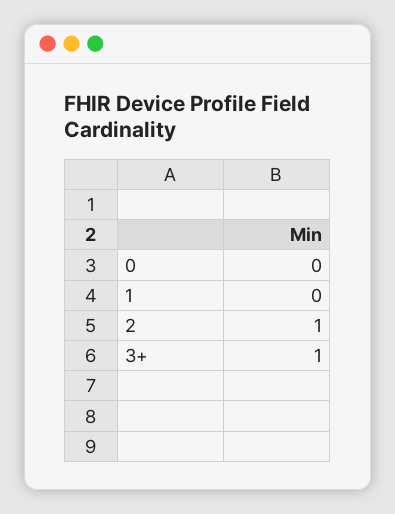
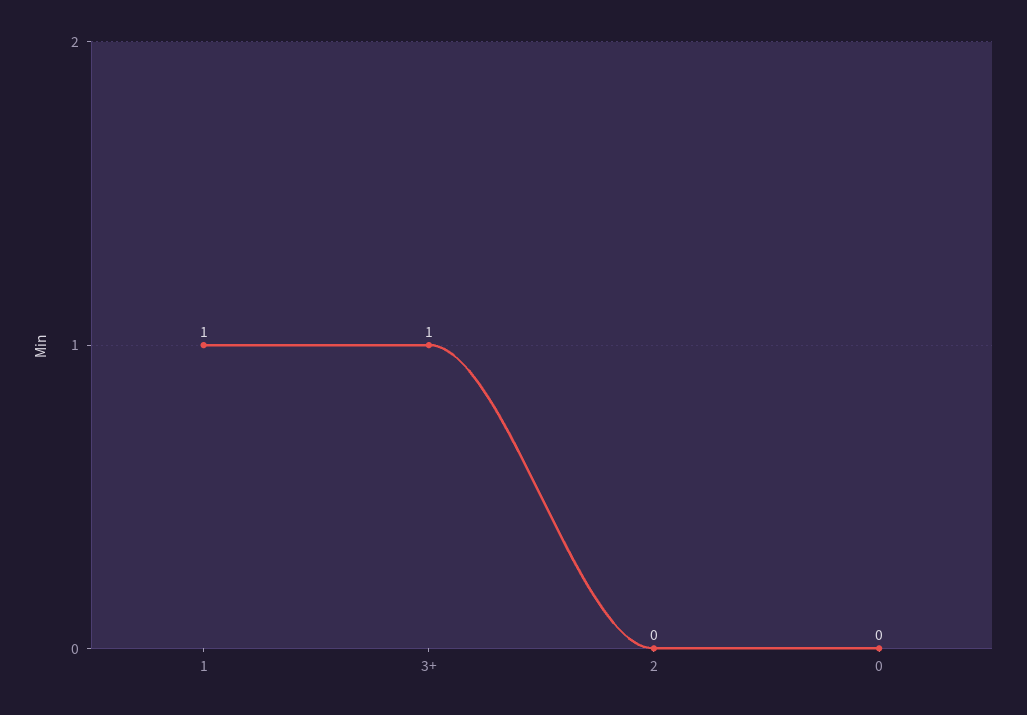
  {
    "0": 0,
-   "1": 0,
+   "1": 1,
-   "2": 1,
+   "2": 0,
    "3+": 1
  }

